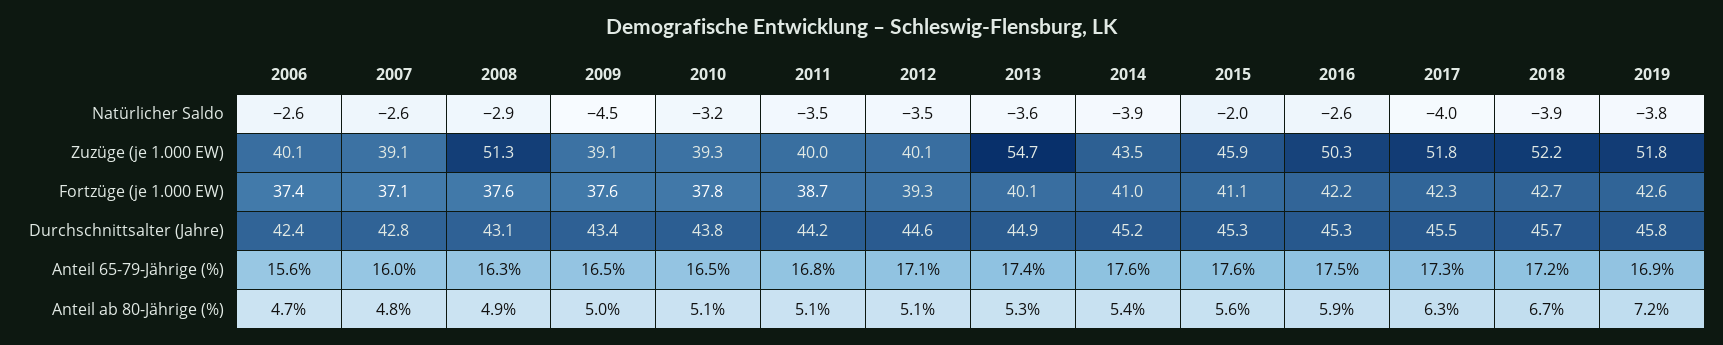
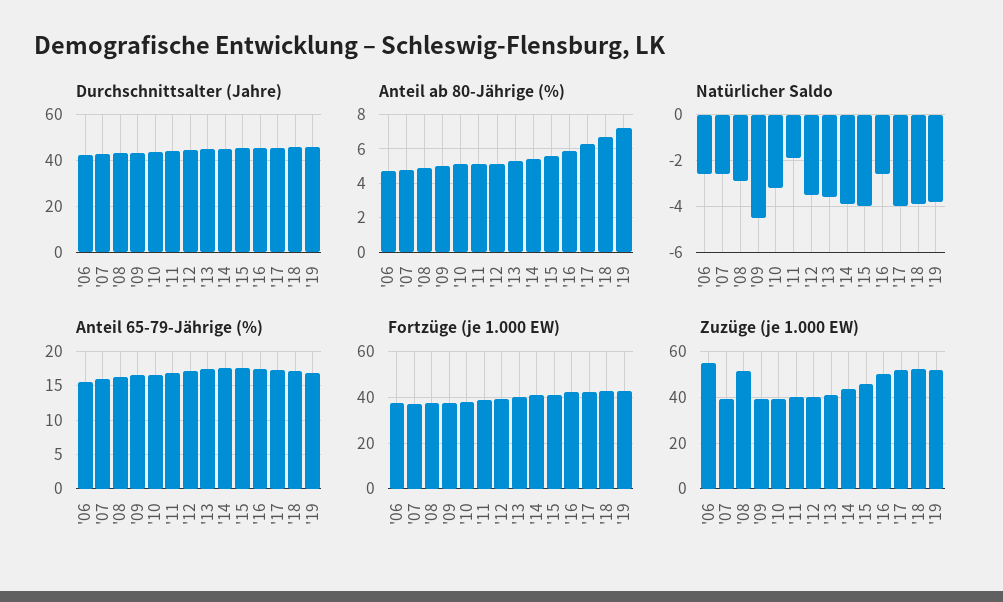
  {
    "Natürlicher Saldo": {
      "2006": -2.6,
      "2007": -2.6,
      "2008": -2.9,
      "2009": -4.5,
      "2010": -3.2,
-     "2011": -3.5,
+     "2011": -2,
      "2012": -3.5,
      "2013": -3.6,
      "2014": -3.9,
-     "2015": -2,
+     "2015": -4,
      "2016": -2.6,
      "2017": -4,
      "2018": -3.9,
      "2019": -3.8
    },
    "Zuzüge (je 1.000 EW)": {
-     "2006": 40.1,
+     "2006": 55,
      "2007": 39.1,
      "2008": 51.3,
      "2009": 39.1,
      "2010": 39.3,
      "2011": 40,
      "2012": 40.1,
-     "2013": 54.7,
+     "2013": 40,
      "2014": 43.5,
      "2015": 45.9,
      "2016": 50.3,
      "2017": 51.8,
      "2018": 52.2,
      "2019": 51.8
    },
    "Fortzüge (je 1.000 EW)": {
      "2006": 37.4,
      "2007": 37.1,
      "2008": 37.6,
      "2009": 37.6,
      "2010": 37.8,
      "2011": 38.7,
      "2012": 39.3,
      "2013": 40.1,
      "2014": 41,
      "2015": 41.1,
      "2016": 42.2,
      "2017": 42.3,
      "2018": 42.7,
      "2019": 42.6
    },
    "Durchschnittsalter (Jahre)": {
      "2006": 42.4,
      "2007": 42.8,
      "2008": 43.1,
      "2009": 43.4,
      "2010": 43.8,
      "2011": 44.2,
      "2012": 44.6,
      "2013": 44.9,
      "2014": 45.2,
      "2015": 45.3,
      "2016": 45.3,
      "2017": 45.5,
      "2018": 45.7,
      "2019": 45.8
    },
    "Anteil 65-79-Jährige (%)": {
      "2006": 15.6,
      "2007": 16,
      "2008": 16.3,
      "2009": 16.5,
      "2010": 16.5,
      "2011": 16.8,
      "2012": 17.1,
      "2013": 17.4,
      "2014": 17.6,
      "2015": 17.6,
      "2016": 17.5,
      "2017": 17.3,
      "2018": 17.2,
      "2019": 16.9
    },
    "Anteil ab 80-Jährige (%)": {
      "2006": 4.7,
      "2007": 4.8,
      "2008": 4.9,
      "2009": 5,
      "2010": 5.1,
      "2011": 5.1,
      "2012": 5.1,
      "2013": 5.3,
      "2014": 5.4,
      "2015": 5.6,
      "2016": 5.9,
      "2017": 6.3,
      "2018": 6.7,
      "2019": 7.2
    }
  }

